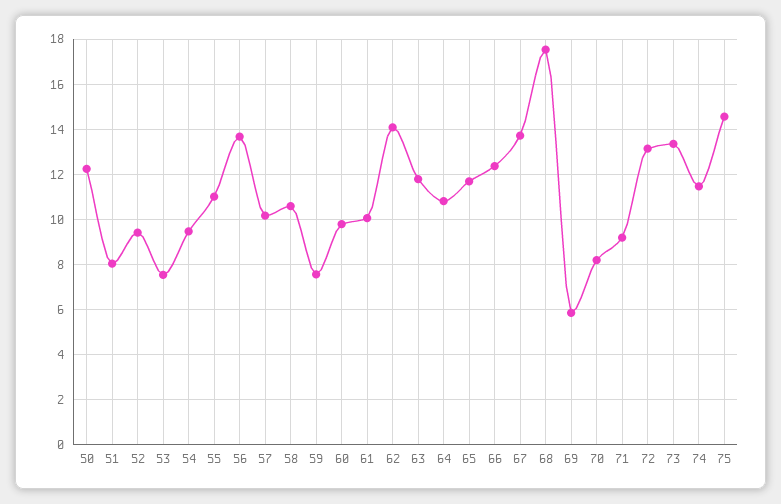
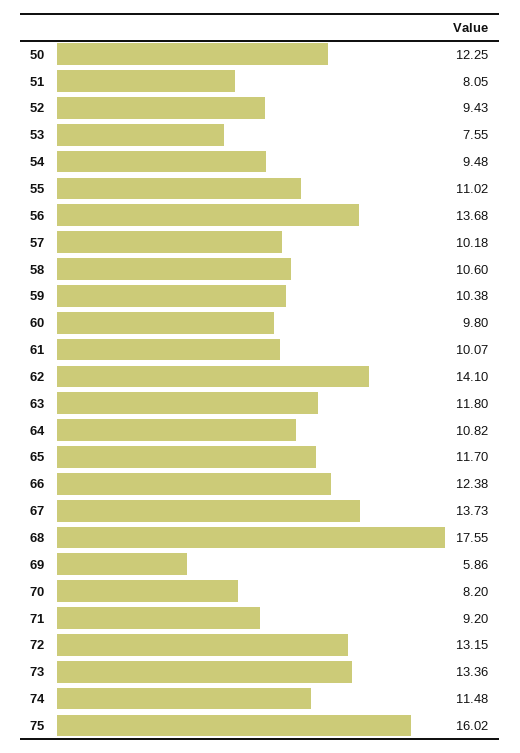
  {
    "50": 12.25,
    "51": 8.05,
    "52": 9.43,
    "53": 7.55,
    "54": 9.48,
    "55": 11.02,
    "56": 13.68,
    "57": 10.18,
    "58": 10.6,
-   "59": 7.5,
+   "59": 10.38,
    "60": 9.8,
    "61": 10.07,
    "62": 14.1,
    "63": 11.8,
    "64": 10.82,
    "65": 11.7,
    "66": 12.38,
    "67": 13.73,
    "68": 17.55,
    "69": 5.86,
    "70": 8.2,
    "71": 9.2,
    "72": 13.15,
    "73": 13.36,
    "74": 11.48,
-   "75": 14.5
+   "75": 16.02
  }

